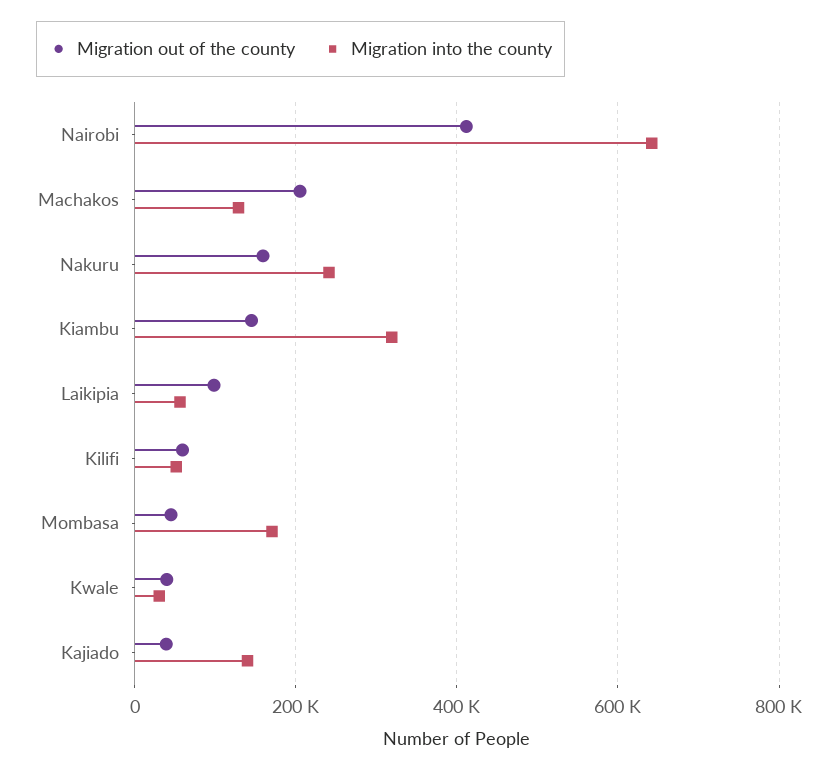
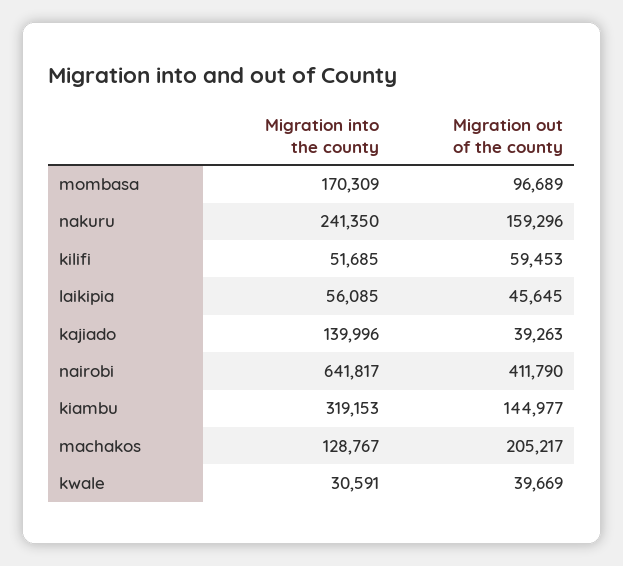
  {
    "Migration out of the county": {
      "Nairobi": 411790,
      "Machakos": 205217,
      "Nakuru": 159296,
      "Kiambu": 144977,
-     "Laikipia": 100000,
+     "Laikipia": 45645,
      "Kilifi": 59453,
-     "Mombasa": 40000,
+     "Mombasa": 96689,
      "Kwale": 39669,
      "Kajiado": 39263
    },
    "Migration into the county": {
      "Nairobi": 641817,
      "Machakos": 128767,
      "Nakuru": 241350,
      "Kiambu": 319153,
      "Laikipia": 56085,
      "Kilifi": 51685,
      "Mombasa": 170309,
      "Kwale": 30591,
      "Kajiado": 139996
    }
  }

